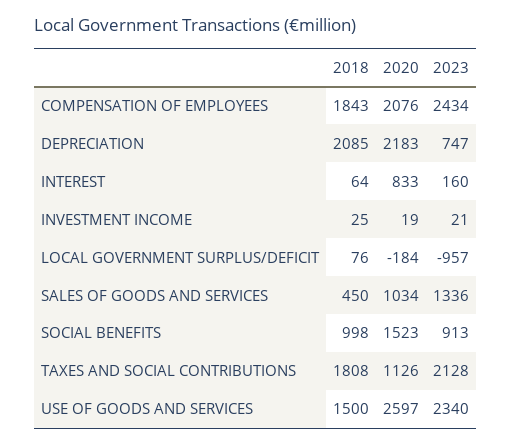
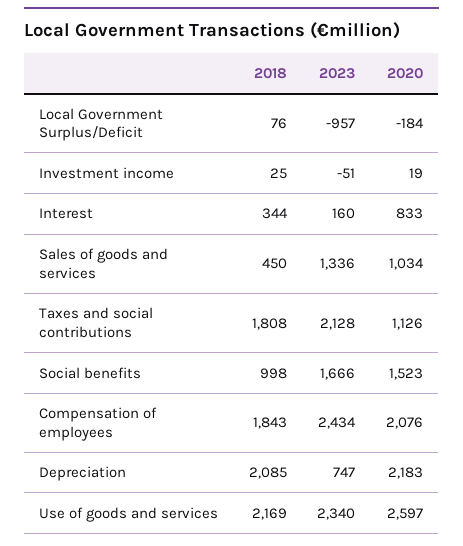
  {
    "2018": {
      "COMPENSATION OF EMPLOYEES": 1843,
      "DEPRECIATION": 2085,
-     "INTEREST": 64,
+     "INTEREST": 344,
      "INVESTMENT INCOME": 25,
      "LOCAL GOVERNMENT SURPLUS/DEFICIT": 76,
      "SALES OF GOODS AND SERVICES": 450,
      "SOCIAL BENEFITS": 998,
      "TAXES AND SOCIAL CONTRIBUTIONS": 1808,
-     "USE OF GOODS AND SERVICES": 1500
+     "USE OF GOODS AND SERVICES": 2169
    },
    "2020": {
      "COMPENSATION OF EMPLOYEES": 2076,
      "DEPRECIATION": 2183,
      "INTEREST": 833,
      "INVESTMENT INCOME": 19,
      "LOCAL GOVERNMENT SURPLUS/DEFICIT": -184,
      "SALES OF GOODS AND SERVICES": 1034,
      "SOCIAL BENEFITS": 1523,
      "TAXES AND SOCIAL CONTRIBUTIONS": 1126,
      "USE OF GOODS AND SERVICES": 2597
    },
    "2023": {
      "COMPENSATION OF EMPLOYEES": 2434,
      "DEPRECIATION": 747,
      "INTEREST": 160,
-     "INVESTMENT INCOME": 21,
+     "INVESTMENT INCOME": -51,
      "LOCAL GOVERNMENT SURPLUS/DEFICIT": -957,
      "SALES OF GOODS AND SERVICES": 1336,
-     "SOCIAL BENEFITS": 913,
+     "SOCIAL BENEFITS": 1666,
      "TAXES AND SOCIAL CONTRIBUTIONS": 2128,
      "USE OF GOODS AND SERVICES": 2340
    }
  }

